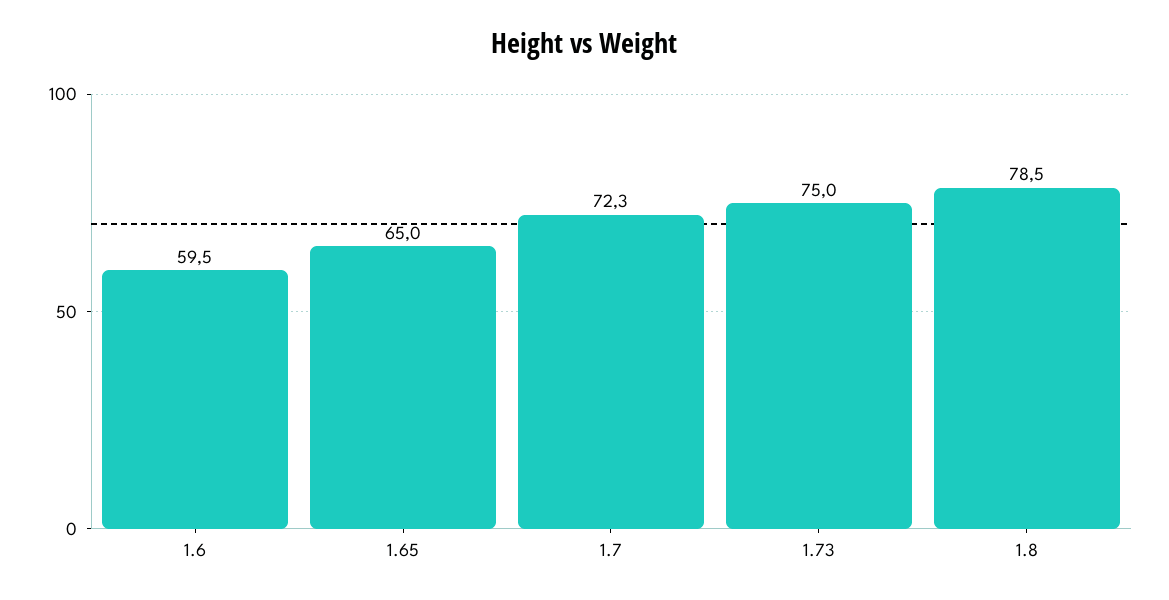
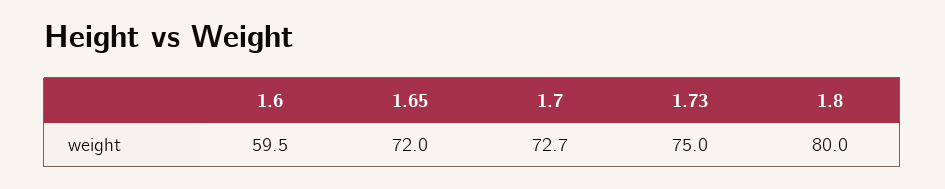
  {
    "1.6": 59.5,
-   "1.65": 65,
+   "1.65": 72,
-   "1.7": 72.3,
+   "1.7": 72.7,
    "1.73": 75,
-   "1.8": 78.5
+   "1.8": 80
  }

